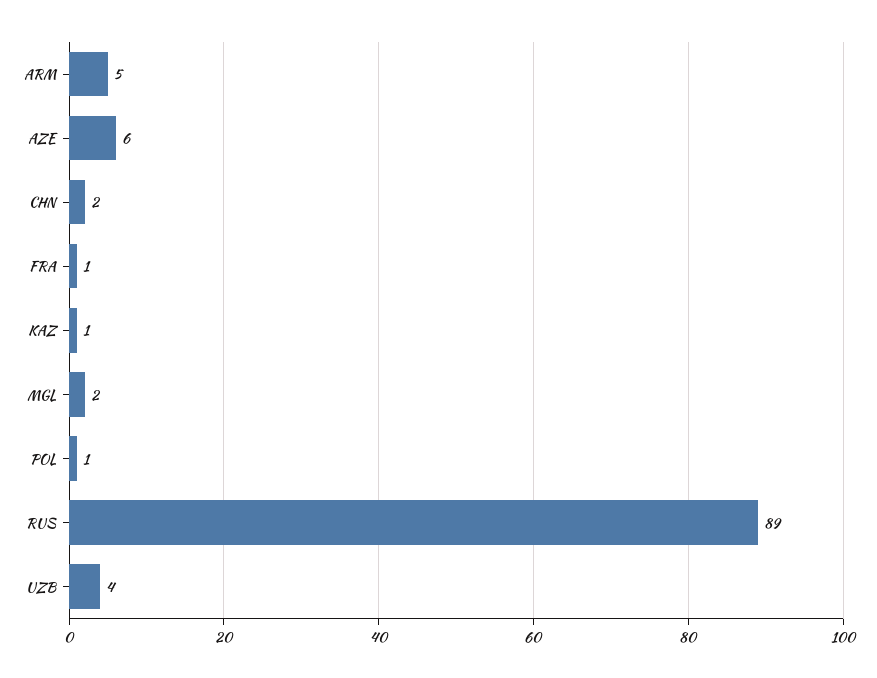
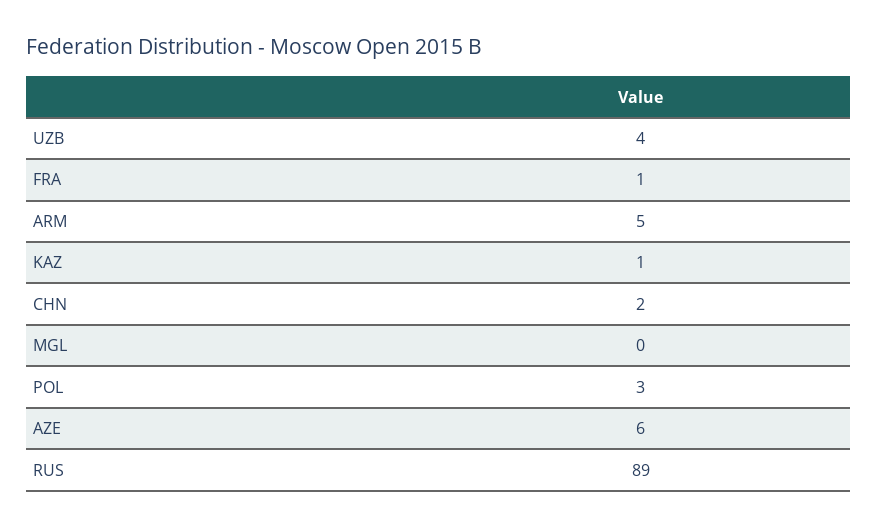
  {
    "ARM": 5,
    "AZE": 6,
    "CHN": 2,
    "FRA": 1,
    "KAZ": 1,
-   "MGL": 2,
+   "MGL": 0,
-   "POL": 1,
+   "POL": 3,
    "RUS": 89,
    "UZB": 4
  }

